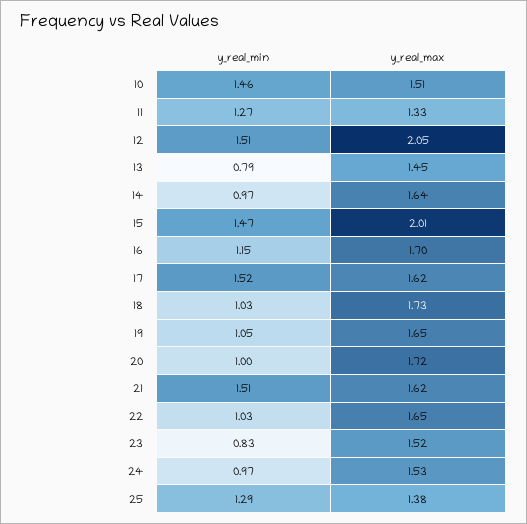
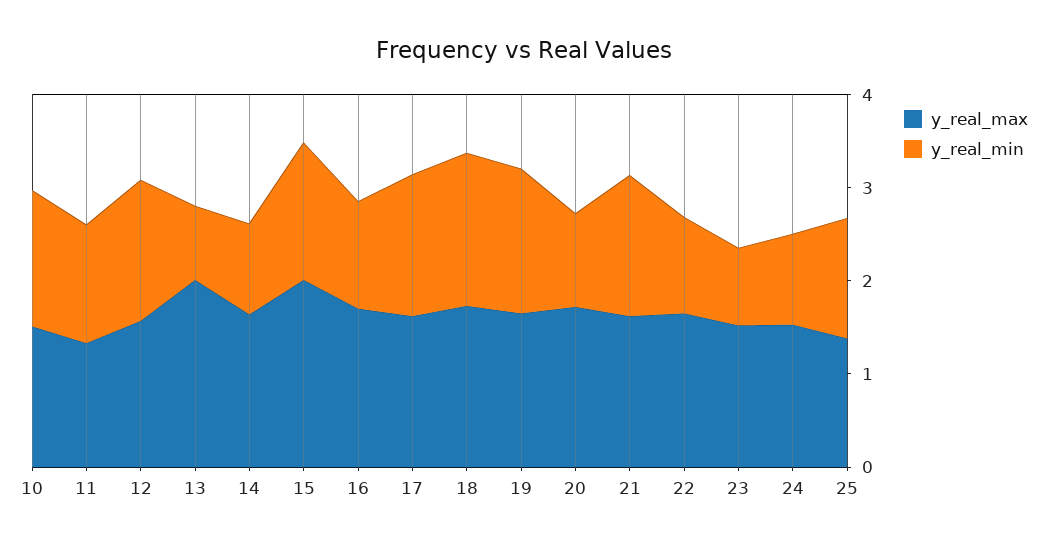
  {
    "y_real_min": {
      "10": 1.46,
      "11": 1.27,
      "12": 1.51,
      "13": 0.79,
      "14": 0.97,
      "15": 1.47,
      "16": 1.15,
      "17": 1.52,
-     "18": 1.03,
+     "18": 1.6,
-     "19": 1.05,
+     "19": 1.6,
      "20": 1,
      "21": 1.51,
      "22": 1.03,
      "23": 0.83,
      "24": 0.97,
      "25": 1.29
    },
    "y_real_max": {
      "10": 1.51,
      "11": 1.33,
-     "12": 2.05,
+     "12": 1.6,
-     "13": 1.45,
+     "13": 2,
      "14": 1.64,
      "15": 2.01,
      "16": 1.7,
      "17": 1.62,
      "18": 1.73,
      "19": 1.65,
      "20": 1.72,
      "21": 1.62,
      "22": 1.65,
      "23": 1.52,
      "24": 1.53,
      "25": 1.38
    }
  }

